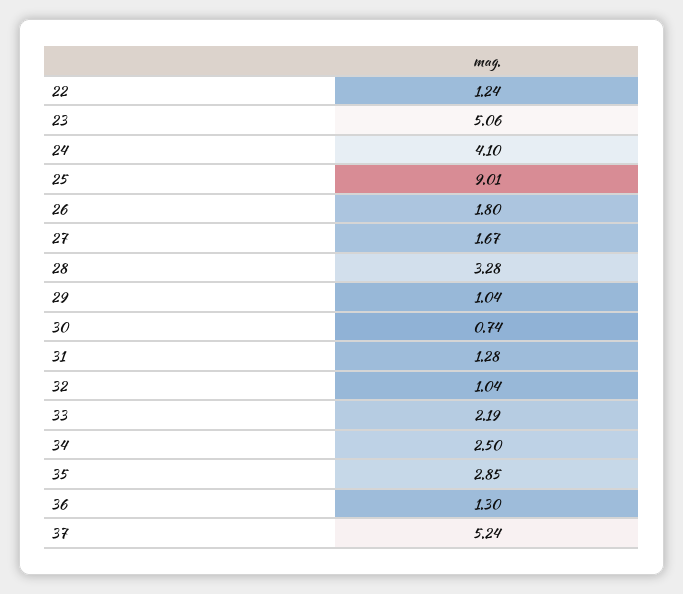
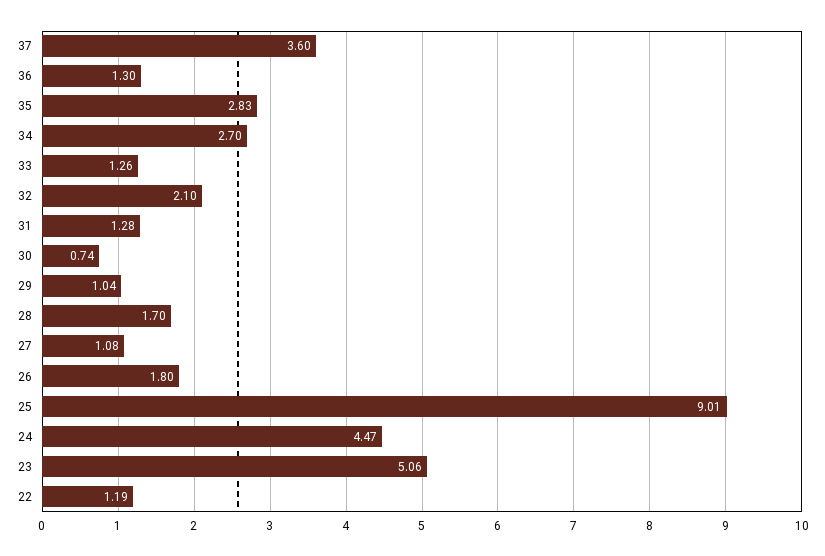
  {
-   "22": 1.24,
+   "22": 1.19,
    "23": 5.06,
-   "24": 4.1,
+   "24": 4.47,
    "25": 9.01,
    "26": 1.8,
-   "27": 1.67,
+   "27": 1.08,
-   "28": 3.28,
+   "28": 1.7,
    "29": 1.04,
    "30": 0.74,
    "31": 1.28,
-   "32": 1.04,
+   "32": 2.1,
-   "33": 2.19,
+   "33": 1.26,
-   "34": 2.5,
+   "34": 2.7,
-   "35": 2.85,
+   "35": 2.83,
    "36": 1.3,
-   "37": 5.24
+   "37": 3.6
  }

